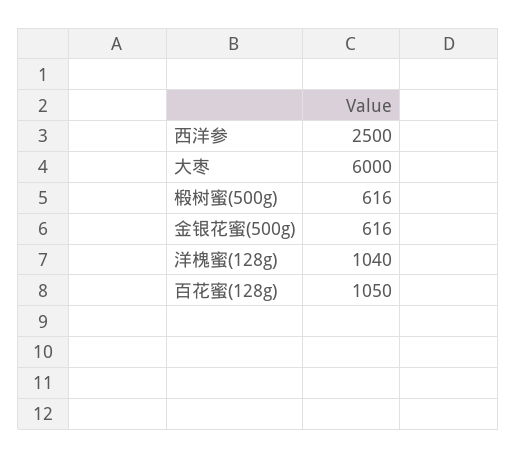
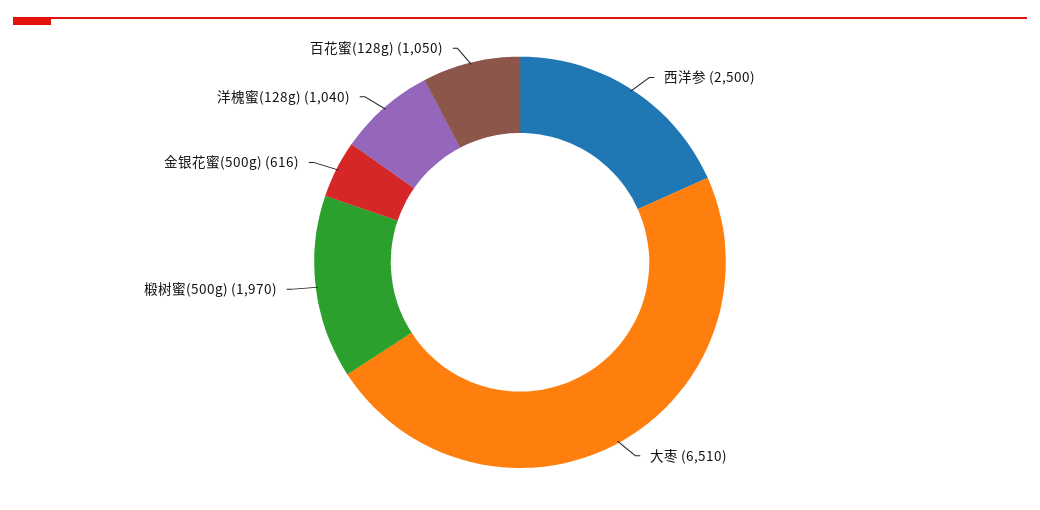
  {
    "西洋参": 2500,
-   "大枣": 6000,
+   "大枣": 6510,
-   "椴树蜜(500g)": 616,
+   "椴树蜜(500g)": 1970,
    "金银花蜜(500g)": 616,
    "洋槐蜜(128g)": 1040,
    "百花蜜(128g)": 1050
  }

